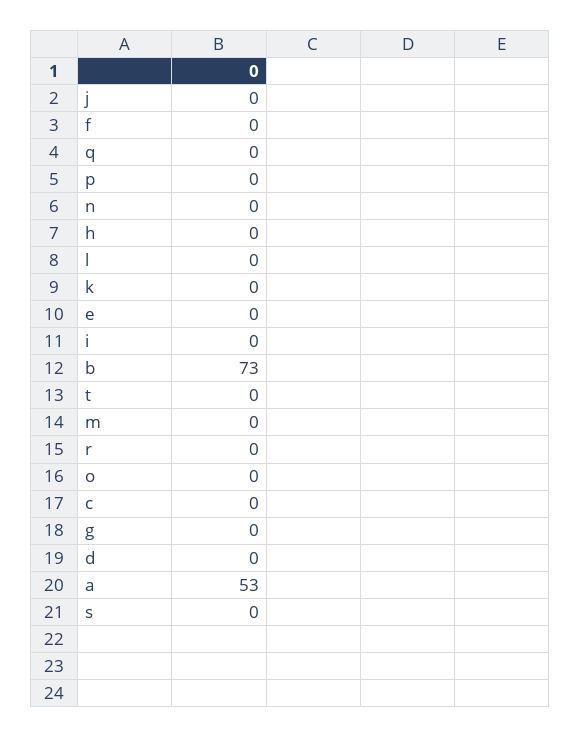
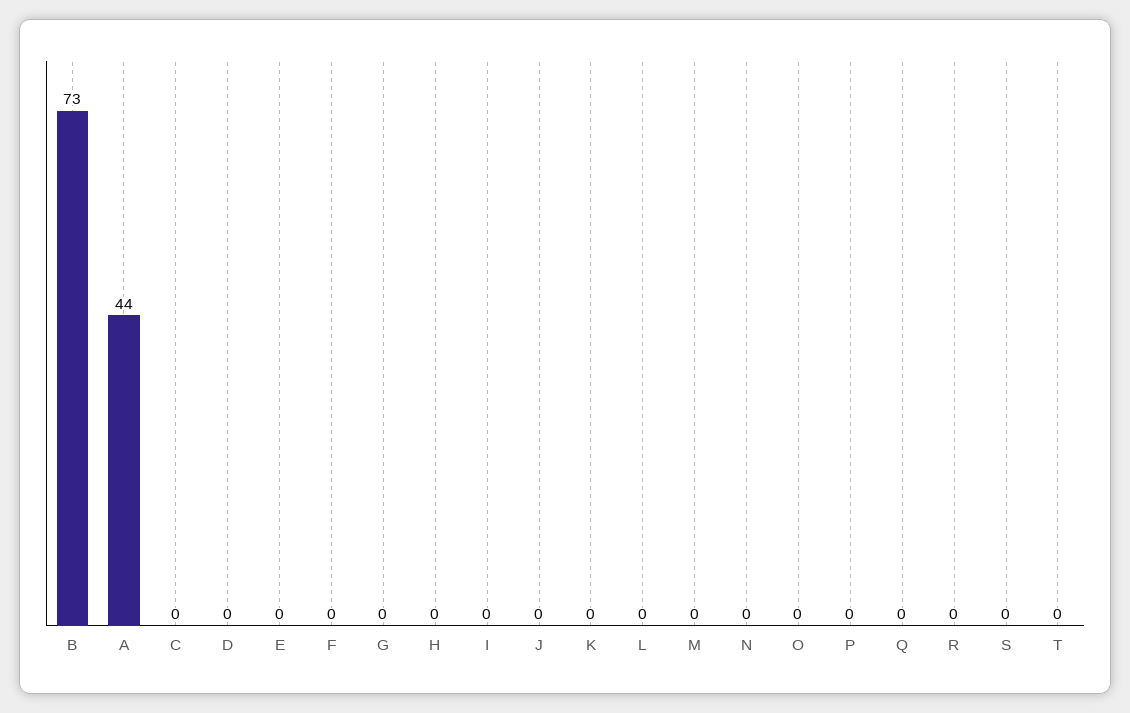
  {
    "j": 0,
    "f": 0,
    "q": 0,
    "p": 0,
    "n": 0,
    "h": 0,
    "l": 0,
    "k": 0,
    "e": 0,
    "i": 0,
    "b": 73,
    "t": 0,
    "m": 0,
    "r": 0,
    "o": 0,
    "c": 0,
    "g": 0,
    "d": 0,
-   "a": 53,
+   "a": 44,
    "s": 0
  }

